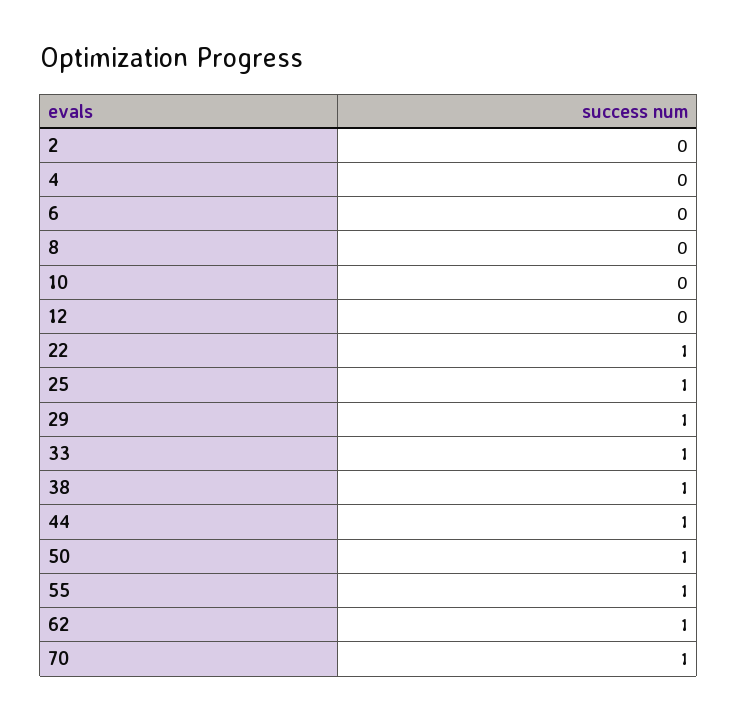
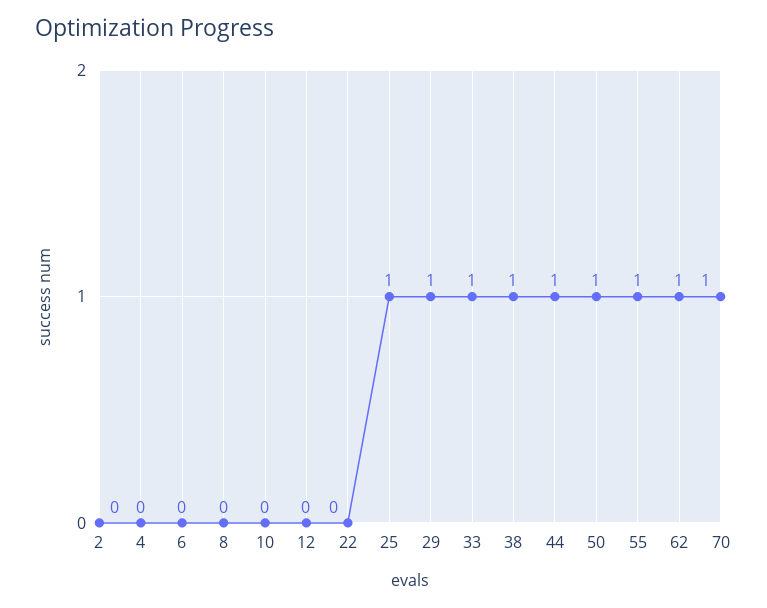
  {
    "2": 0,
    "4": 0,
    "6": 0,
    "8": 0,
    "10": 0,
    "12": 0,
-   "22": 1,
+   "22": 0,
    "25": 1,
    "29": 1,
    "33": 1,
    "38": 1,
    "44": 1,
    "50": 1,
    "55": 1,
    "62": 1,
    "70": 1
  }

